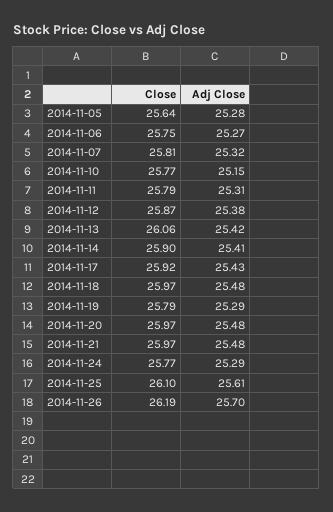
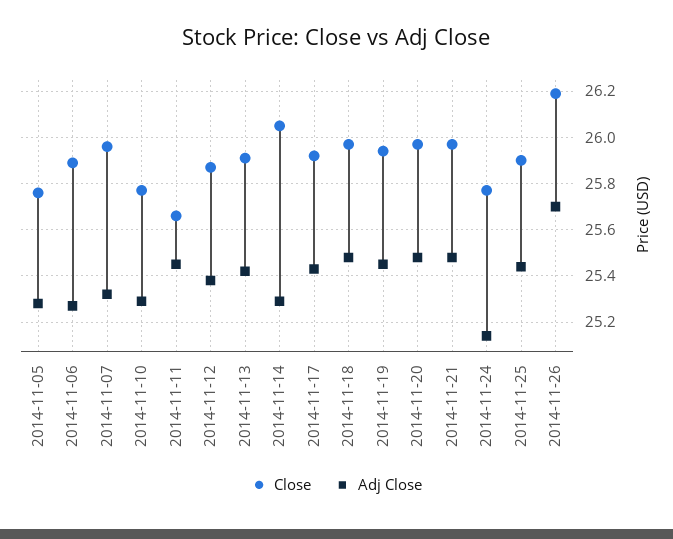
  {
    "Close": {
-     "2014-11-05": 25.64,
+     "2014-11-05": 25.75,
-     "2014-11-06": 25.75,
+     "2014-11-06": 25.9,
-     "2014-11-07": 25.81,
+     "2014-11-07": 25.95,
      "2014-11-10": 25.77,
-     "2014-11-11": 25.79,
+     "2014-11-11": 25.65,
      "2014-11-12": 25.87,
-     "2014-11-13": 26.06,
+     "2014-11-13": 25.9,
-     "2014-11-14": 25.9,
+     "2014-11-14": 26.05,
      "2014-11-17": 25.92,
      "2014-11-18": 25.97,
-     "2014-11-19": 25.79,
+     "2014-11-19": 25.95,
      "2014-11-20": 25.97,
      "2014-11-21": 25.97,
      "2014-11-24": 25.77,
-     "2014-11-25": 26.1,
+     "2014-11-25": 25.9,
      "2014-11-26": 26.19
    },
    "Adj Close": {
      "2014-11-05": 25.28,
      "2014-11-06": 25.27,
      "2014-11-07": 25.32,
-     "2014-11-10": 25.15,
+     "2014-11-10": 25.3,
-     "2014-11-11": 25.31,
+     "2014-11-11": 25.45,
      "2014-11-12": 25.38,
      "2014-11-13": 25.42,
-     "2014-11-14": 25.41,
+     "2014-11-14": 25.3,
      "2014-11-17": 25.43,
      "2014-11-18": 25.48,
-     "2014-11-19": 25.29,
+     "2014-11-19": 25.45,
      "2014-11-20": 25.48,
      "2014-11-21": 25.48,
-     "2014-11-24": 25.29,
+     "2014-11-24": 25.15,
-     "2014-11-25": 25.61,
+     "2014-11-25": 25.45,
      "2014-11-26": 25.7
    }
  }

